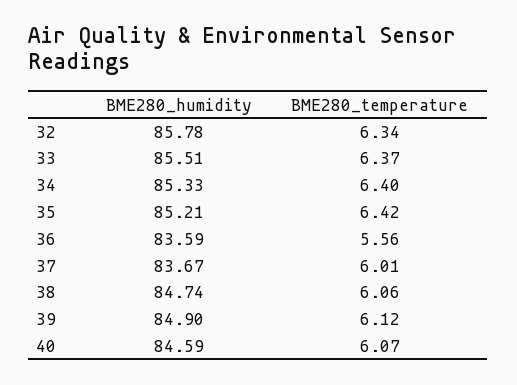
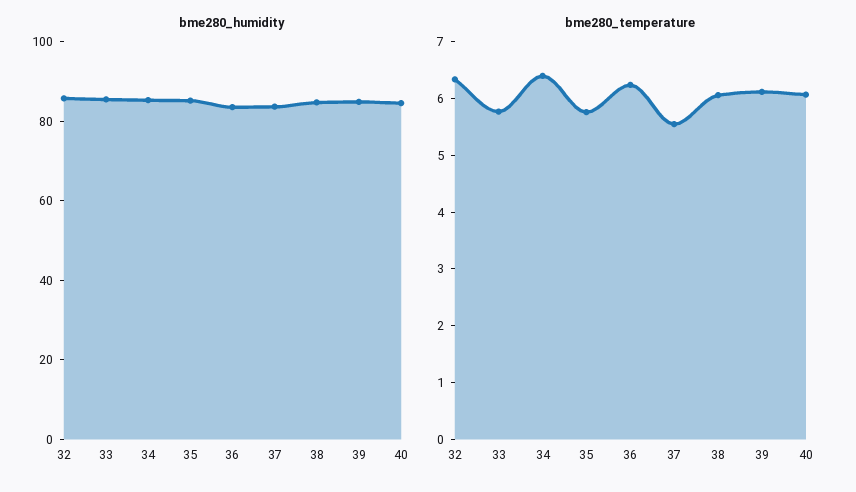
  {
    "BME280_humidity": {
      "32": 85.78,
      "33": 85.51,
      "34": 85.33,
      "35": 85.21,
      "36": 83.59,
      "37": 83.67,
      "38": 84.74,
      "39": 84.9,
      "40": 84.59
    },
    "BME280_temperature": {
      "32": 6.34,
-     "33": 6.37,
+     "33": 5.8,
      "34": 6.4,
-     "35": 6.42,
+     "35": 5.8,
-     "36": 5.56,
+     "36": 6.2,
-     "37": 6.01,
+     "37": 5.6,
      "38": 6.06,
      "39": 6.12,
      "40": 6.07
    }
  }

